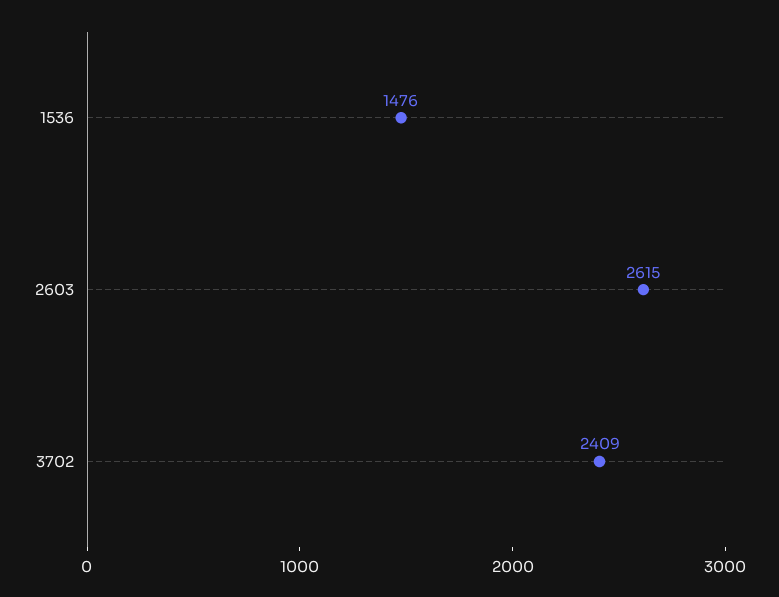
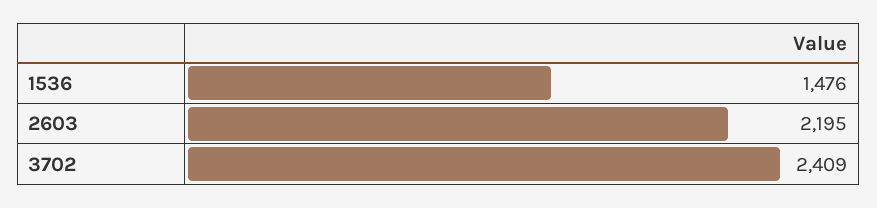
  {
    "1536": 1476,
-   "2603": 2615,
+   "2603": 2195,
    "3702": 2409
  }

